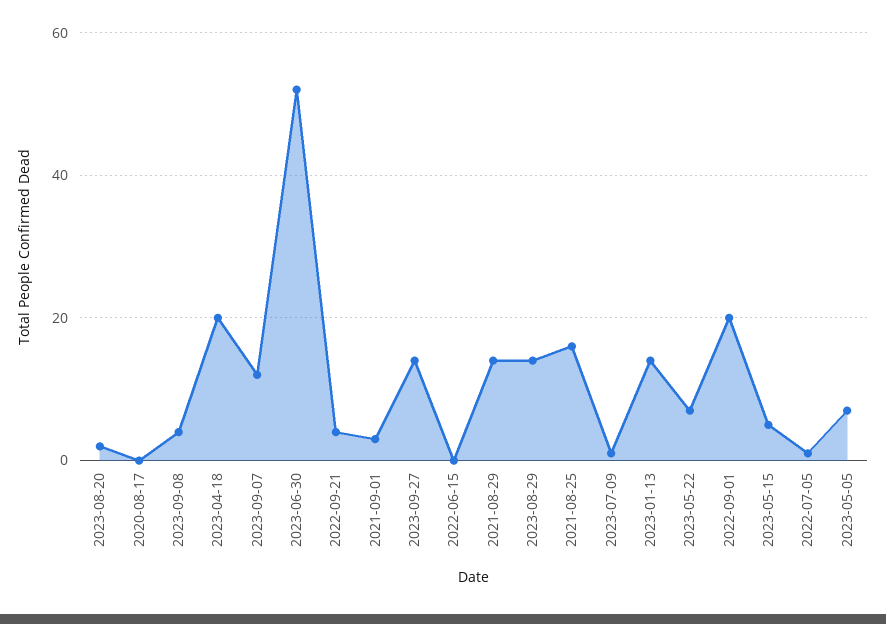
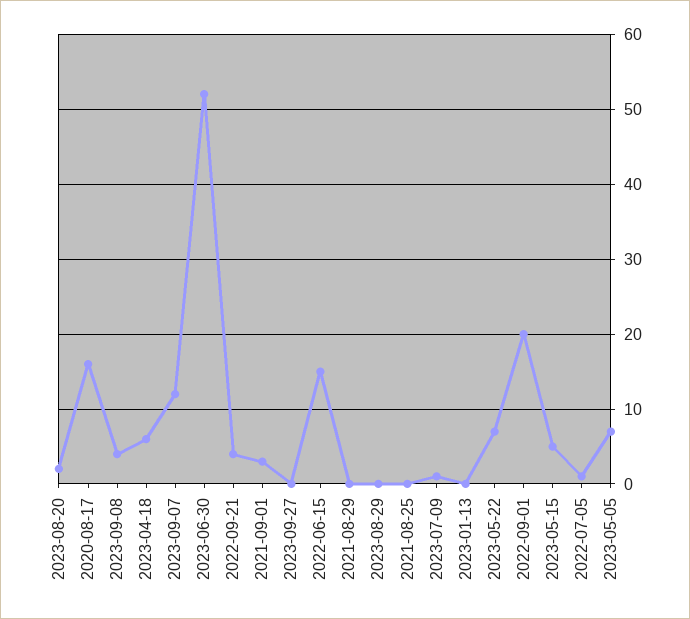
  {
    "2023-08-20": 2,
-   "2020-08-17": 0,
+   "2020-08-17": 16,
    "2023-09-08": 4,
-   "2023-04-18": 20,
+   "2023-04-18": 6,
    "2023-09-07": 12,
    "2023-06-30": 52,
    "2022-09-21": 4,
    "2021-09-01": 3,
-   "2023-09-27": 15,
+   "2023-09-27": 0,
-   "2022-06-15": 0,
+   "2022-06-15": 15,
-   "2021-08-29": 15,
+   "2021-08-29": 0,
-   "2023-08-29": 15,
+   "2023-08-29": 0,
-   "2021-08-25": 15,
+   "2021-08-25": 0,
    "2023-07-09": 1,
-   "2023-01-13": 15,
+   "2023-01-13": 0,
    "2023-05-22": 7,
    "2022-09-01": 20,
    "2023-05-15": 5,
    "2022-07-05": 1,
    "2023-05-05": 7
  }

